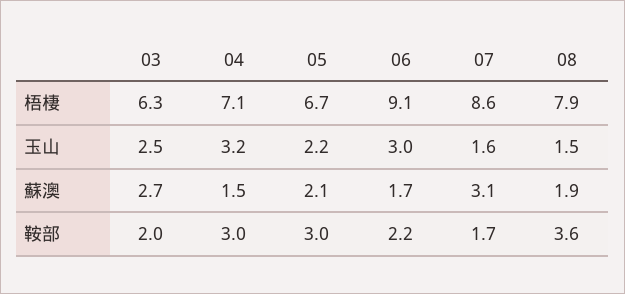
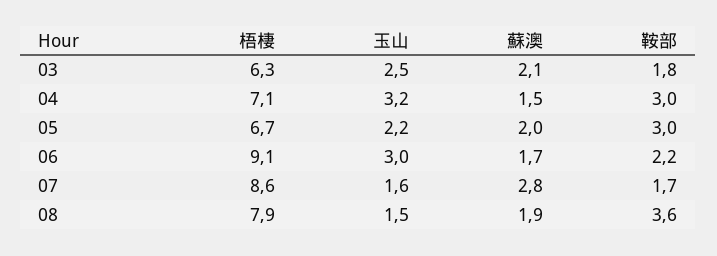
  {
    "03": {
      "梧棲": 6.3,
      "玉山": 2.5,
-     "蘇澳": 2.7,
+     "蘇澳": 2.1,
-     "鞍部": 2
+     "鞍部": 1.8
    },
    "04": {
      "梧棲": 7.1,
      "玉山": 3.2,
      "蘇澳": 1.5,
      "鞍部": 3
    },
    "05": {
      "梧棲": 6.7,
      "玉山": 2.2,
-     "蘇澳": 2.1,
+     "蘇澳": 2,
      "鞍部": 3
    },
    "06": {
      "梧棲": 9.1,
      "玉山": 3,
      "蘇澳": 1.7,
      "鞍部": 2.2
    },
    "07": {
      "梧棲": 8.6,
      "玉山": 1.6,
-     "蘇澳": 3.1,
+     "蘇澳": 2.8,
      "鞍部": 1.7
    },
    "08": {
      "梧棲": 7.9,
      "玉山": 1.5,
      "蘇澳": 1.9,
      "鞍部": 3.6
    }
  }

